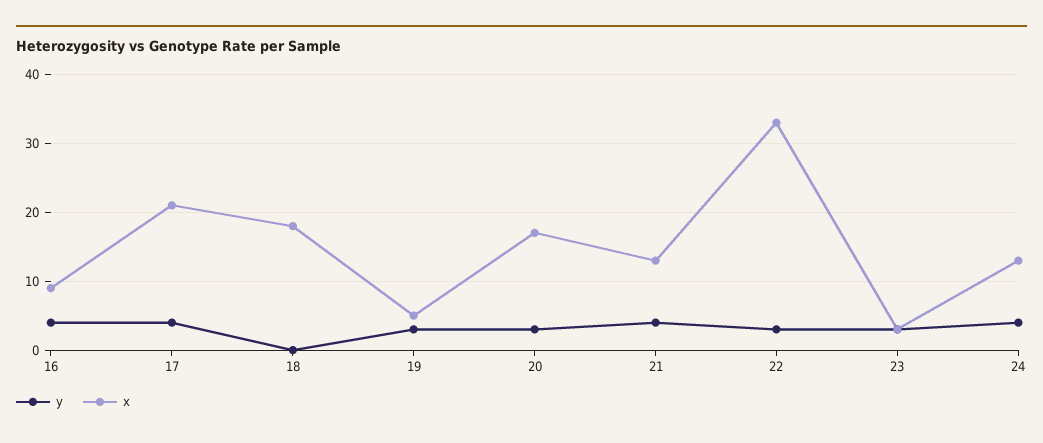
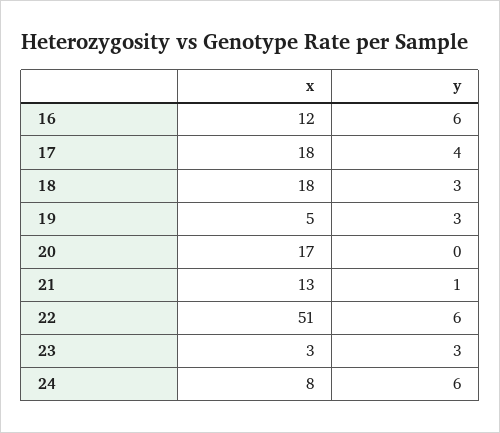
  {
    "y": {
-     "16": 4,
+     "16": 6,
      "17": 4,
-     "18": 0,
+     "18": 3,
      "19": 3,
-     "20": 3,
+     "20": 0,
-     "21": 4,
+     "21": 1,
-     "22": 3,
+     "22": 6,
      "23": 3,
-     "24": 4
+     "24": 6
    },
    "x": {
-     "16": 9,
+     "16": 12,
-     "17": 21,
+     "17": 18,
      "18": 18,
      "19": 5,
      "20": 17,
      "21": 13,
-     "22": 33,
+     "22": 51,
      "23": 3,
-     "24": 13
+     "24": 8
    }
  }

